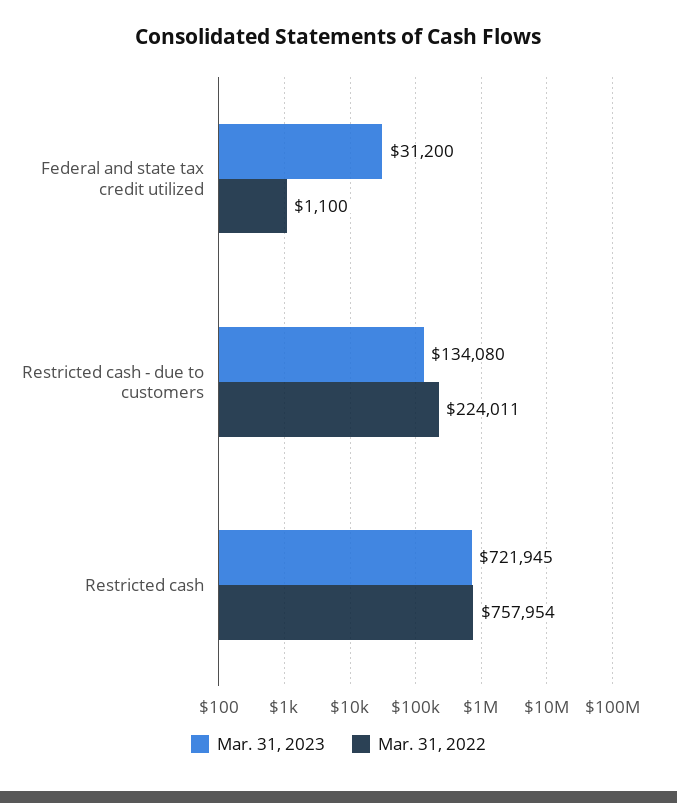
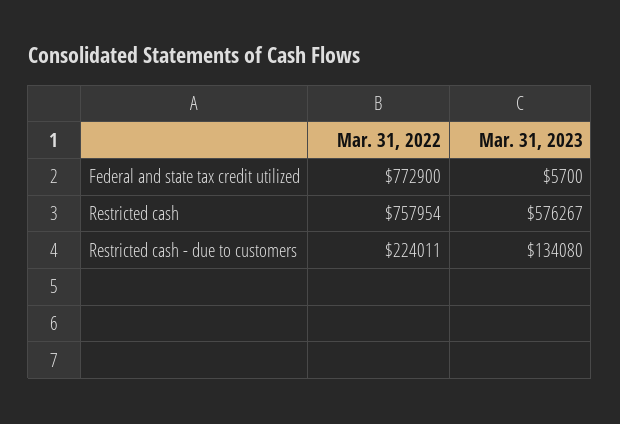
  {
    "Mar. 31, 2023": {
-     "Federal and state tax credit utilized": 31200,
+     "Federal and state tax credit utilized": 5700,
      "Restricted cash - due to customers": 134080,
-     "Restricted cash": 721945
+     "Restricted cash": 576267
    },
    "Mar. 31, 2022": {
-     "Federal and state tax credit utilized": 1100,
+     "Federal and state tax credit utilized": 772900,
      "Restricted cash - due to customers": 224011,
      "Restricted cash": 757954
    }
  }

